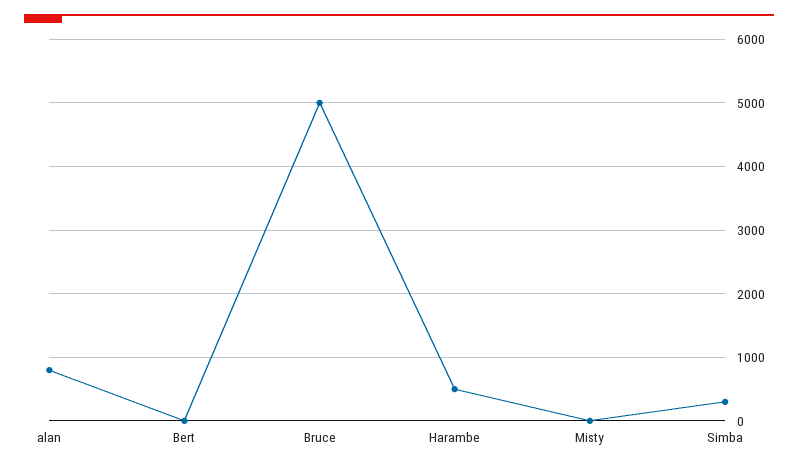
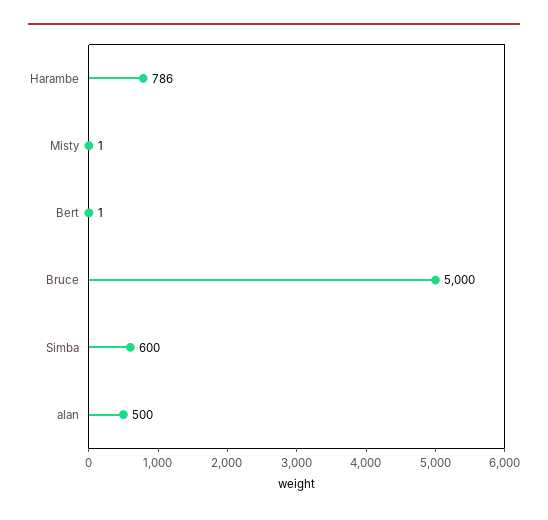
  {
-   "alan": 800,
+   "alan": 500,
    "Bert": 1,
    "Bruce": 5000,
-   "Harambe": 500,
+   "Harambe": 786,
    "Misty": 1,
-   "Simba": 300
+   "Simba": 600
  }

